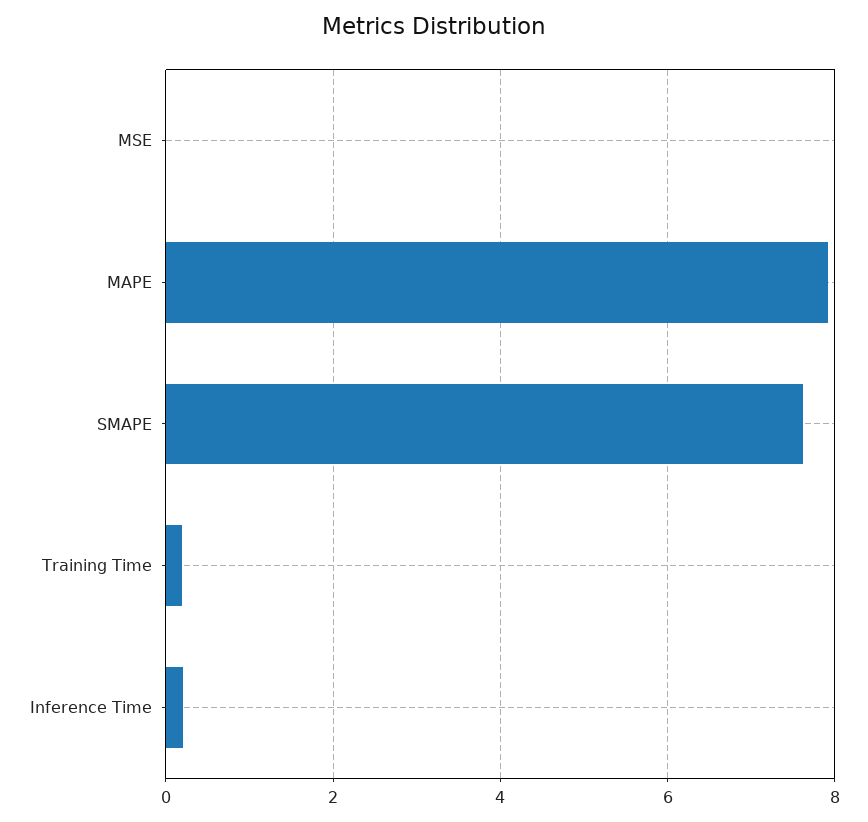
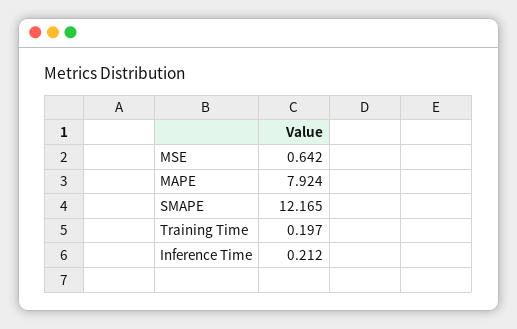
  {
-   "MSE": 0,
+   "MSE": 0.642,
    "MAPE": 7.924,
-   "SMAPE": 7.6,
+   "SMAPE": 12.165,
    "Training Time": 0.197,
    "Inference Time": 0.212
  }

